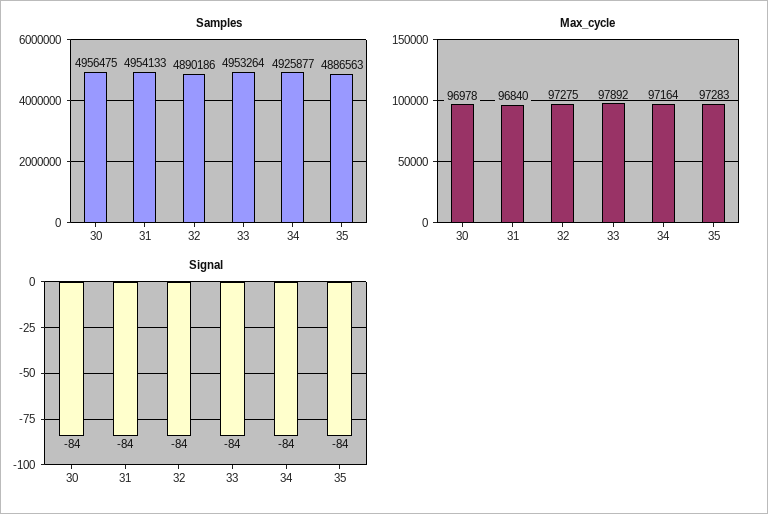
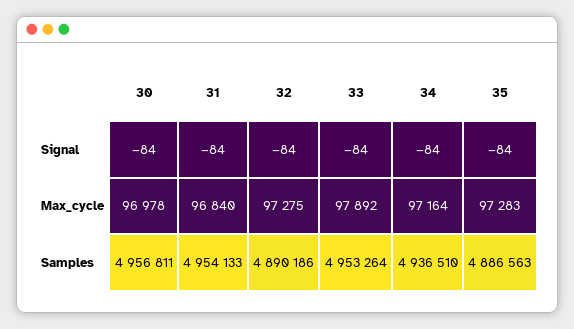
  {
    "Samples": {
-     "30": 4956475,
+     "30": 4956811,
      "31": 4954133,
      "32": 4890186,
      "33": 4953264,
-     "34": 4925877,
+     "34": 4936510,
      "35": 4886563
    },
    "Max_cycle": {
      "30": 96978,
      "31": 96840,
      "32": 97275,
      "33": 97892,
      "34": 97164,
      "35": 97283
    },
    "Signal": {
      "30": -84,
      "31": -84,
      "32": -84,
      "33": -84,
      "34": -84,
      "35": -84
    }
  }

